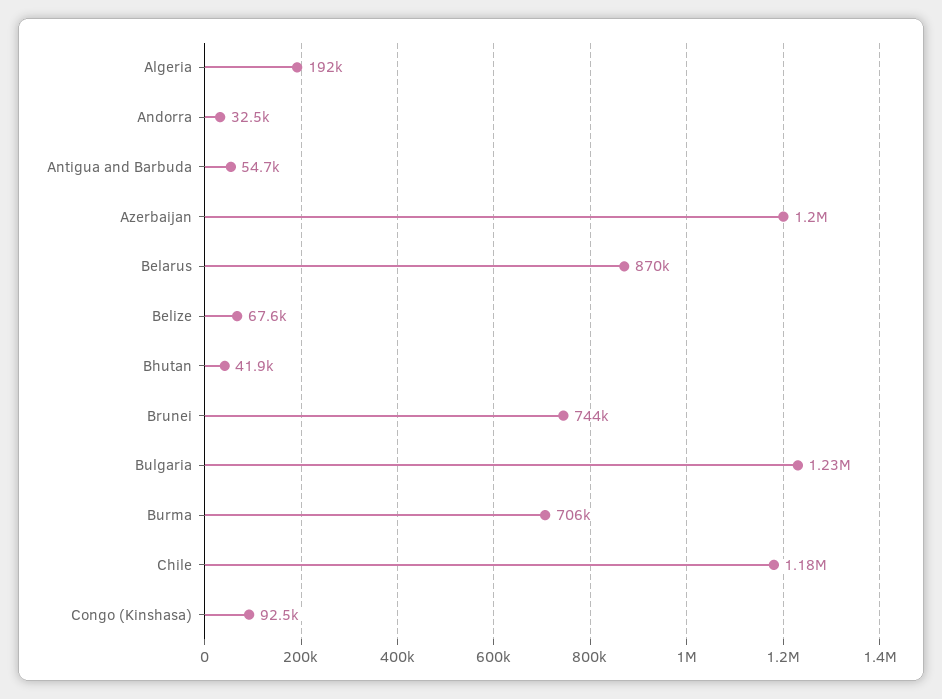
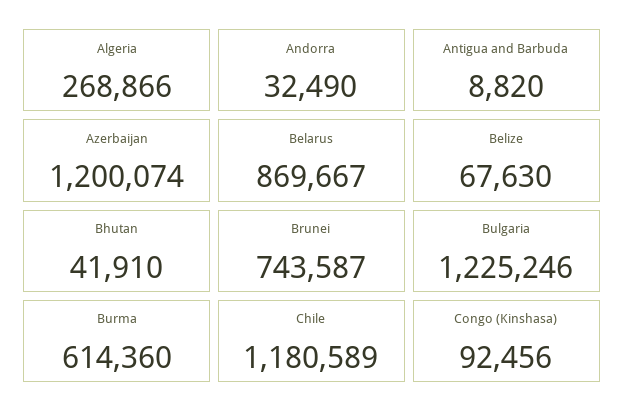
  {
-   "Algeria": 192000,
+   "Algeria": 268866,
    "Andorra": 32490,
-   "Antigua and Barbuda": 54700,
+   "Antigua and Barbuda": 8820,
    "Azerbaijan": 1200074,
    "Belarus": 869667,
    "Belize": 67630,
    "Bhutan": 41910,
    "Brunei": 743587,
    "Bulgaria": 1225246,
-   "Burma": 706000,
+   "Burma": 614360,
    "Chile": 1180589,
    "Congo (Kinshasa)": 92456
  }

